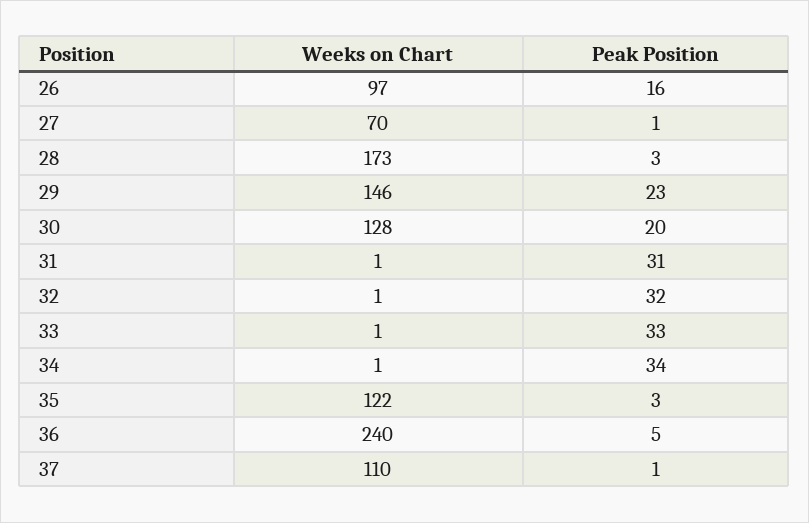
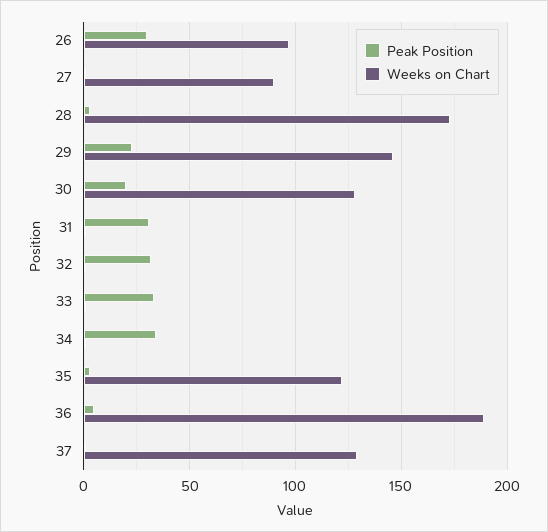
  {
    "Weeks on Chart": {
      "26": 97,
-     "27": 70,
+     "27": 90,
      "28": 173,
      "29": 146,
      "30": 128,
      "31": 1,
      "32": 1,
      "33": 1,
      "34": 1,
      "35": 122,
-     "36": 240,
+     "36": 190,
-     "37": 110
+     "37": 130
    },
    "Peak Position": {
-     "26": 16,
+     "26": 30,
      "27": 1,
      "28": 3,
      "29": 23,
      "30": 20,
      "31": 31,
      "32": 32,
      "33": 33,
      "34": 34,
      "35": 3,
      "36": 5,
      "37": 1
    }
  }

